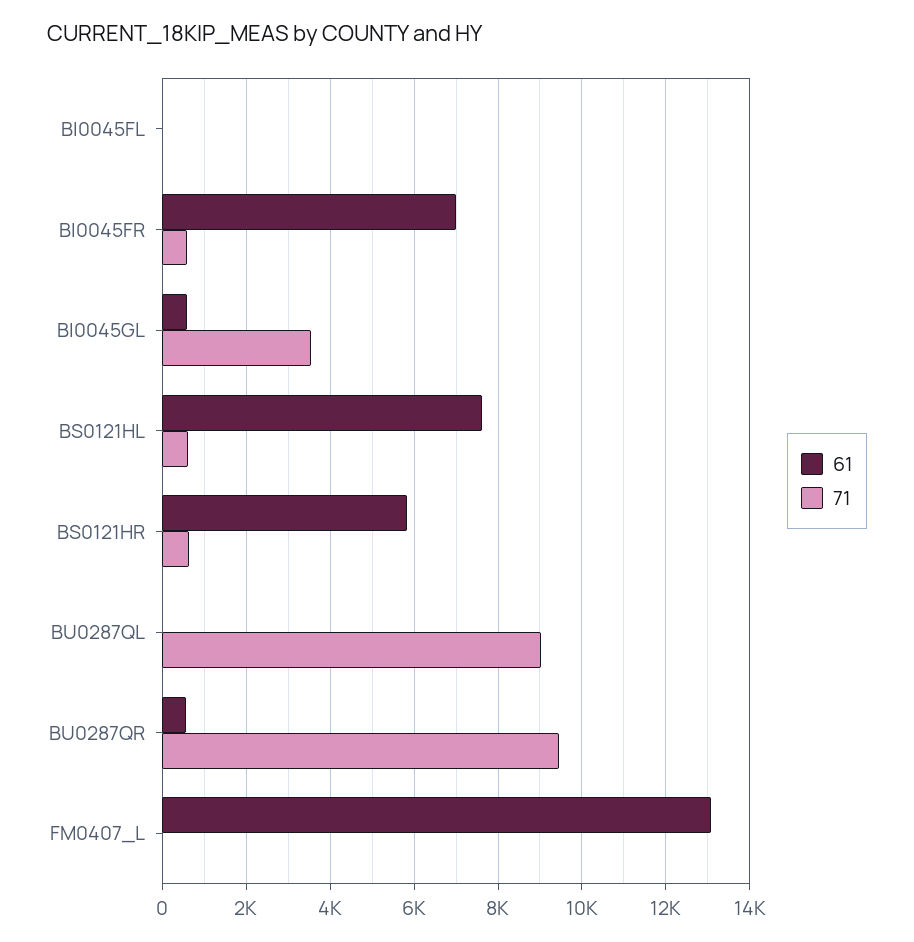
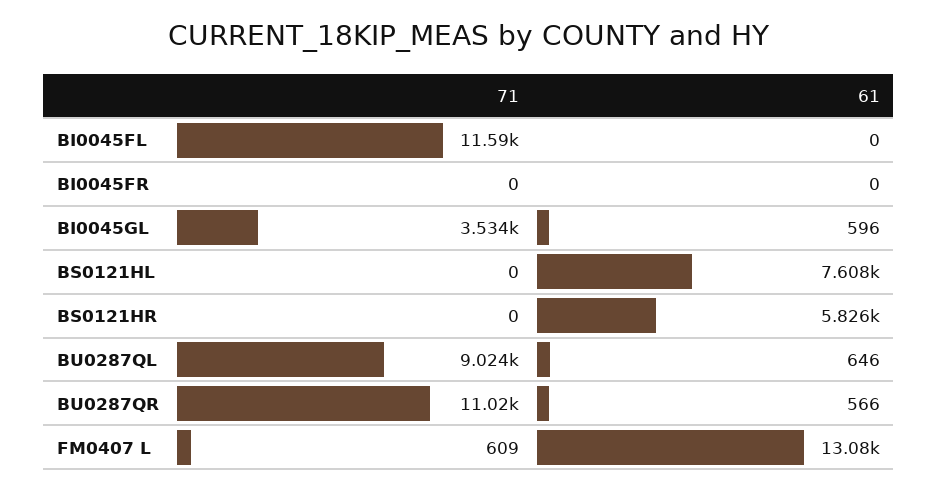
  {
    "61": {
      "BI0045FL": 0,
-     "BI0045FR": 7000,
+     "BI0045FR": 0,
      "BI0045GL": 596,
      "BS0121HL": 7608,
      "BS0121HR": 5826,
-     "BU0287QL": 0,
+     "BU0287QL": 646,
      "BU0287QR": 566,
      "FM0407_L": 13080
    },
    "71": {
-     "BI0045FL": 0,
+     "BI0045FL": 11590,
-     "BI0045FR": 600,
+     "BI0045FR": 0,
      "BI0045GL": 3534,
-     "BS0121HL": 600,
+     "BS0121HL": 0,
-     "BS0121HR": 600,
+     "BS0121HR": 0,
      "BU0287QL": 9024,
-     "BU0287QR": 9400,
+     "BU0287QR": 11020,
-     "FM0407_L": 0
+     "FM0407_L": 609
    }
  }

